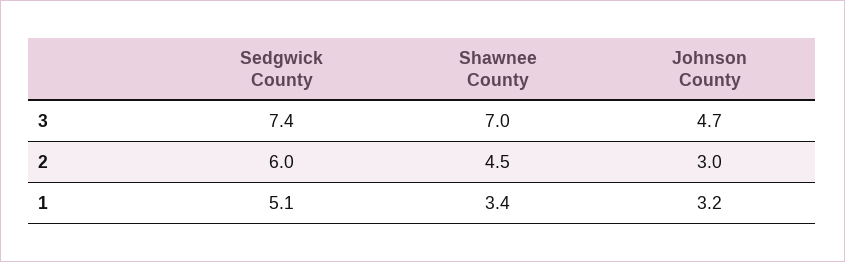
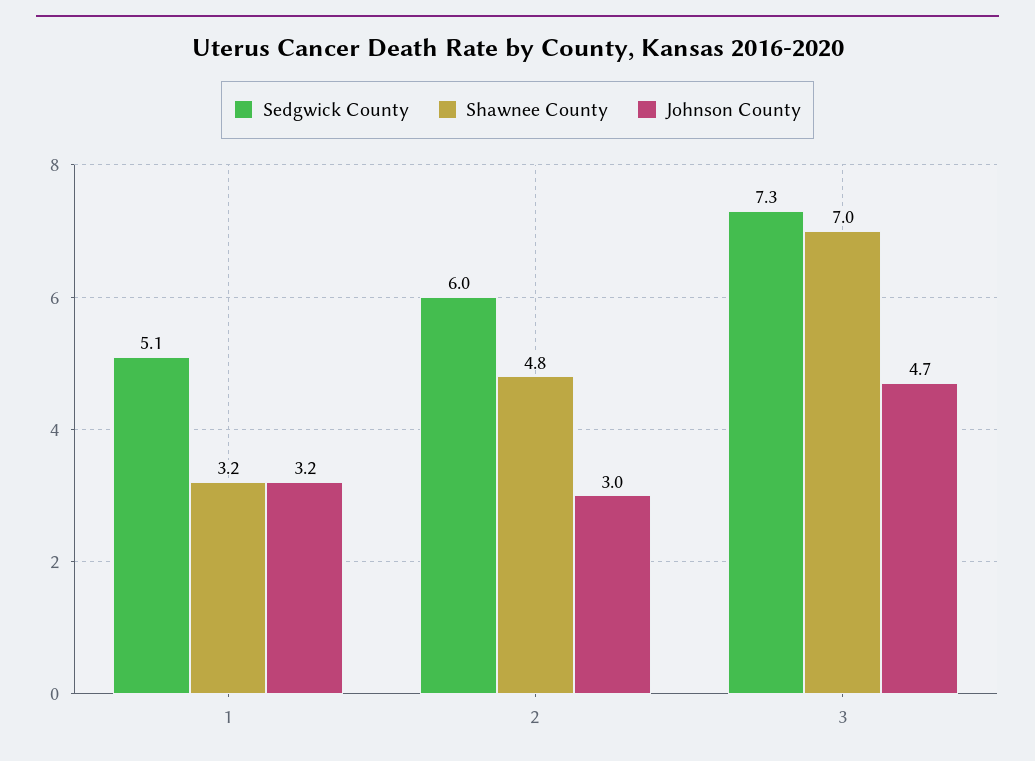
  {
    "Sedgwick County": {
-     "3": 7.4,
+     "3": 7.3,
      "2": 6,
      "1": 5.1
    },
    "Shawnee County": {
      "3": 7,
-     "2": 4.5,
+     "2": 4.8,
-     "1": 3.4
+     "1": 3.2
    },
    "Johnson County": {
      "3": 4.7,
      "2": 3,
      "1": 3.2
    }
  }

